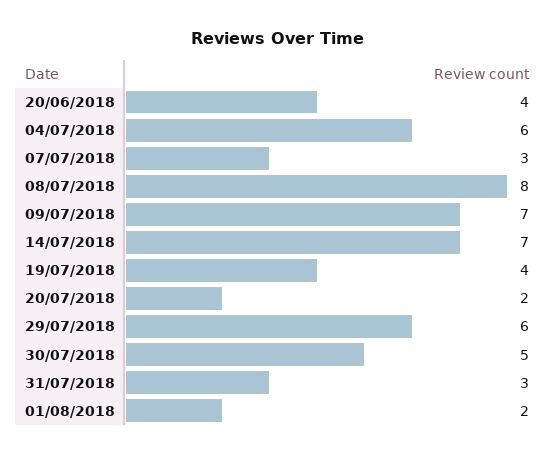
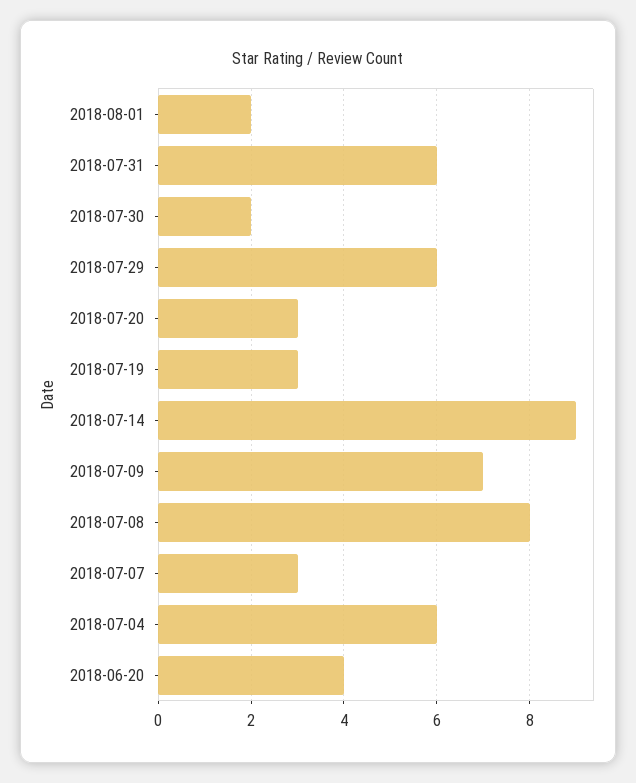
  {
    "20/06/2018": 4,
    "04/07/2018": 6,
    "07/07/2018": 3,
    "08/07/2018": 8,
    "09/07/2018": 7,
-   "14/07/2018": 7,
+   "14/07/2018": 9,
-   "19/07/2018": 4,
+   "19/07/2018": 3,
-   "20/07/2018": 2,
+   "20/07/2018": 3,
    "29/07/2018": 6,
-   "30/07/2018": 5,
+   "30/07/2018": 2,
-   "31/07/2018": 3,
+   "31/07/2018": 6,
    "01/08/2018": 2
  }

